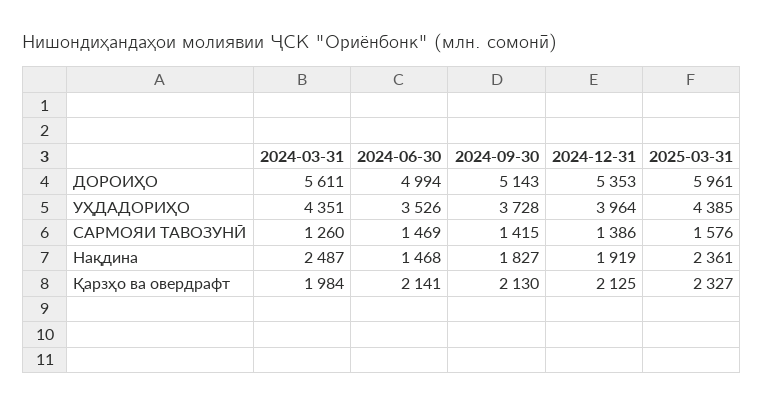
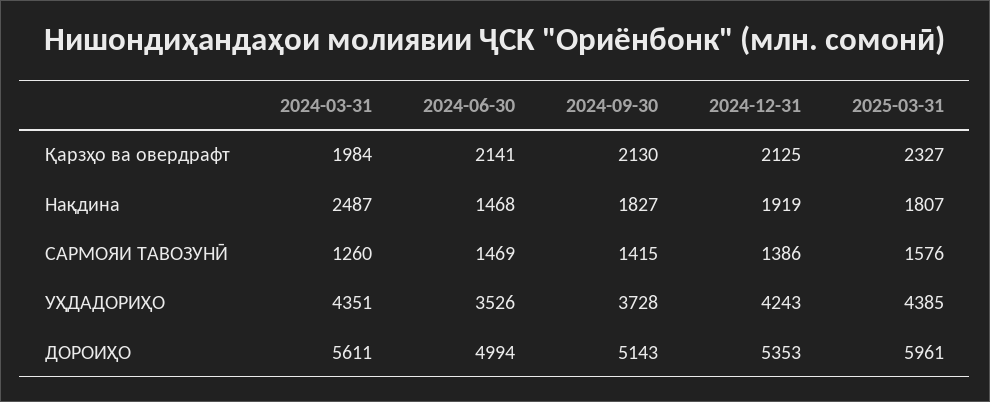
  {
    "2024-03-31": {
      "ДОРОИҲО": 5611,
      "УҲДАДОРИҲО": 4351,
      "САРМОЯИ ТАВОЗУНӢ": 1260,
      "Нақдина": 2487,
      "Қарзҳо ва овердрафт": 1984
    },
    "2024-06-30": {
      "ДОРОИҲО": 4994,
      "УҲДАДОРИҲО": 3526,
      "САРМОЯИ ТАВОЗУНӢ": 1469,
      "Нақдина": 1468,
      "Қарзҳо ва овердрафт": 2141
    },
    "2024-09-30": {
      "ДОРОИҲО": 5143,
      "УҲДАДОРИҲО": 3728,
      "САРМОЯИ ТАВОЗУНӢ": 1415,
      "Нақдина": 1827,
      "Қарзҳо ва овердрафт": 2130
    },
    "2024-12-31": {
      "ДОРОИҲО": 5353,
-     "УҲДАДОРИҲО": 3964,
+     "УҲДАДОРИҲО": 4243,
      "САРМОЯИ ТАВОЗУНӢ": 1386,
      "Нақдина": 1919,
      "Қарзҳо ва овердрафт": 2125
    },
    "2025-03-31": {
      "ДОРОИҲО": 5961,
      "УҲДАДОРИҲО": 4385,
      "САРМОЯИ ТАВОЗУНӢ": 1576,
-     "Нақдина": 2361,
+     "Нақдина": 1807,
      "Қарзҳо ва овердрафт": 2327
    }
  }

